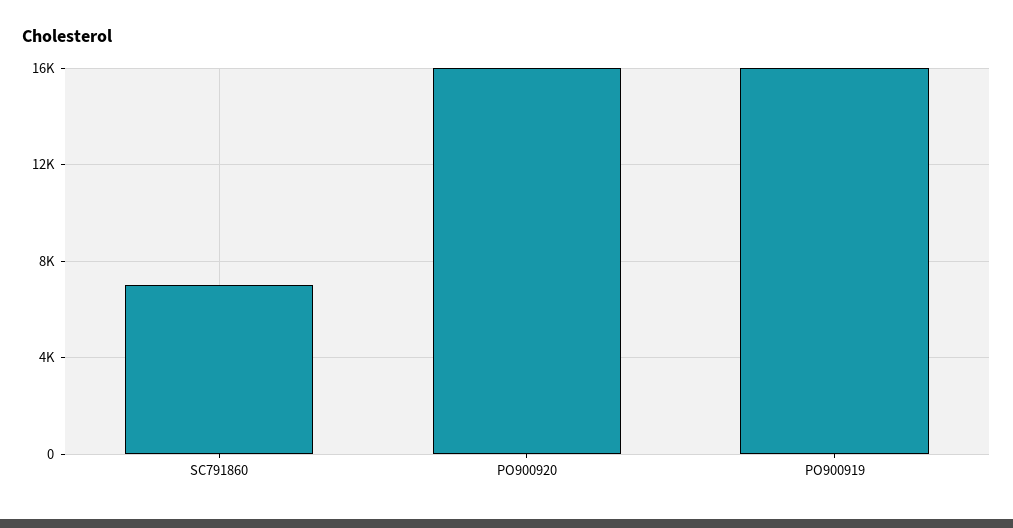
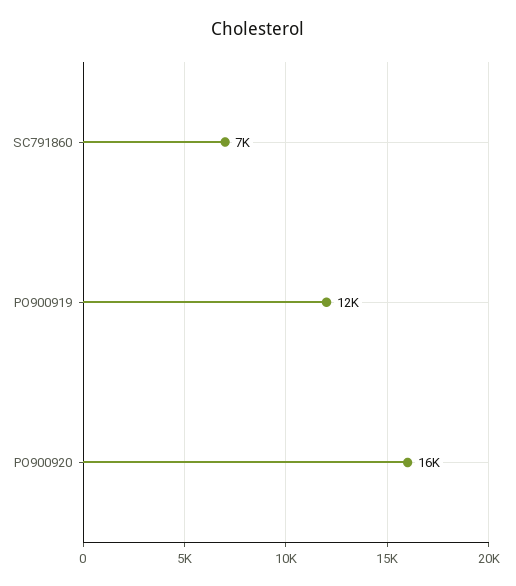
  {
    "SC791860": 7000,
    "PO900920": 16000,
-   "PO900919": 16000
+   "PO900919": 12000
  }

